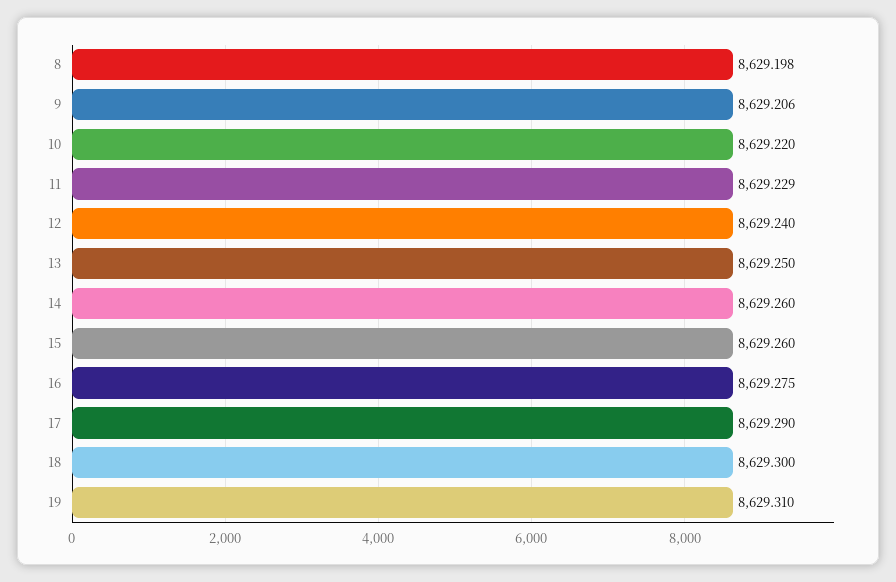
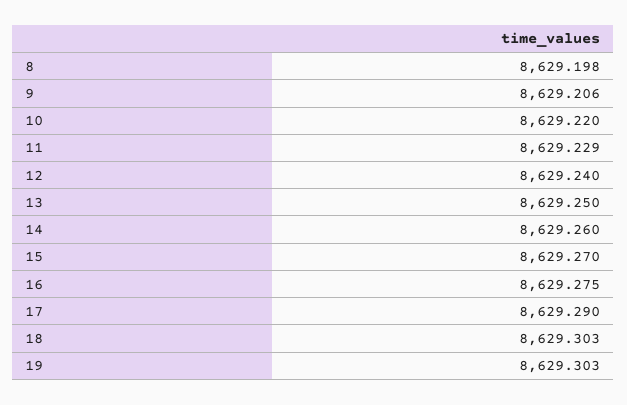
  {
    "8": 8629.198,
    "9": 8629.206,
    "10": 8629.22,
    "11": 8629.229,
    "12": 8629.24,
    "13": 8629.25,
    "14": 8629.26,
-   "15": 8629.26,
+   "15": 8629.27,
    "16": 8629.275,
    "17": 8629.29,
-   "18": 8629.3,
+   "18": 8629.303,
-   "19": 8629.31
+   "19": 8629.303
  }

